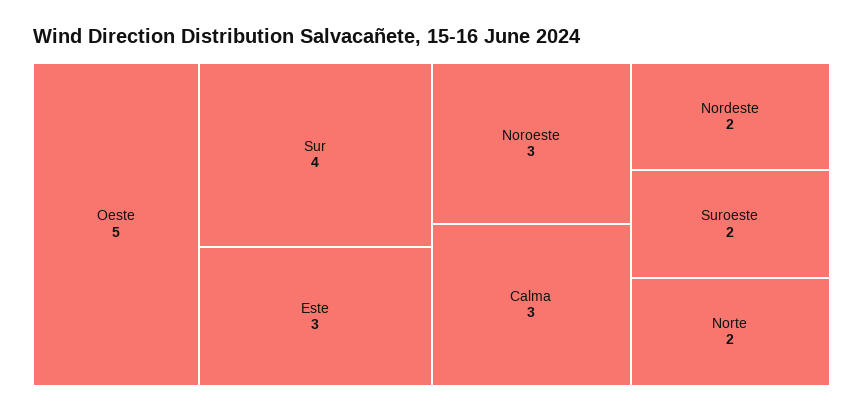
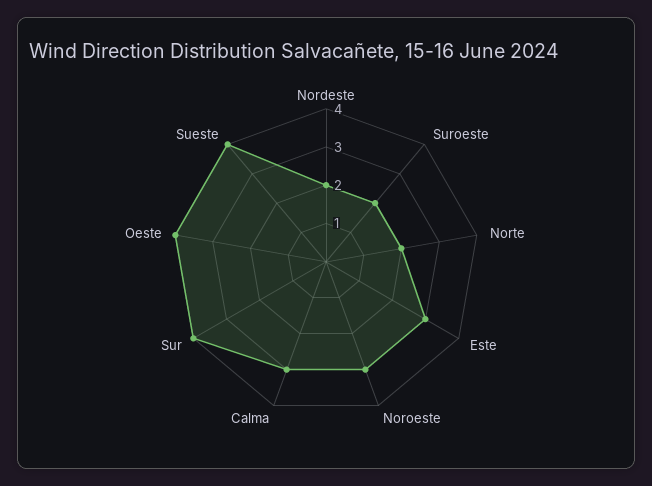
  {
-   "Oeste": 5,
+   "Oeste": 4,
    "Sur": 4,
    "Este": 3,
    "Noroeste": 3,
    "Calma": 3,
    "Nordeste": 2,
    "Suroeste": 2,
-   "Norte": 2
+   "Norte": 2,
+   "Sueste": 4
  }

